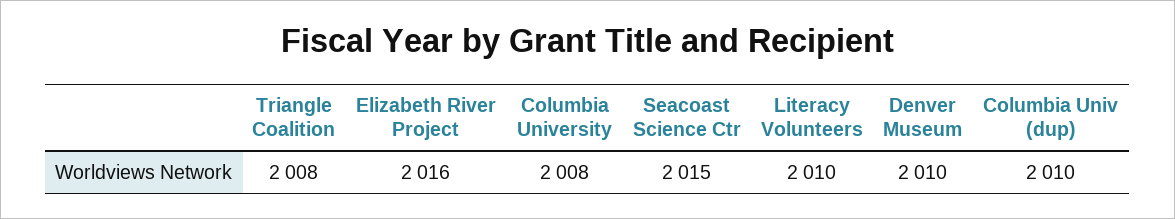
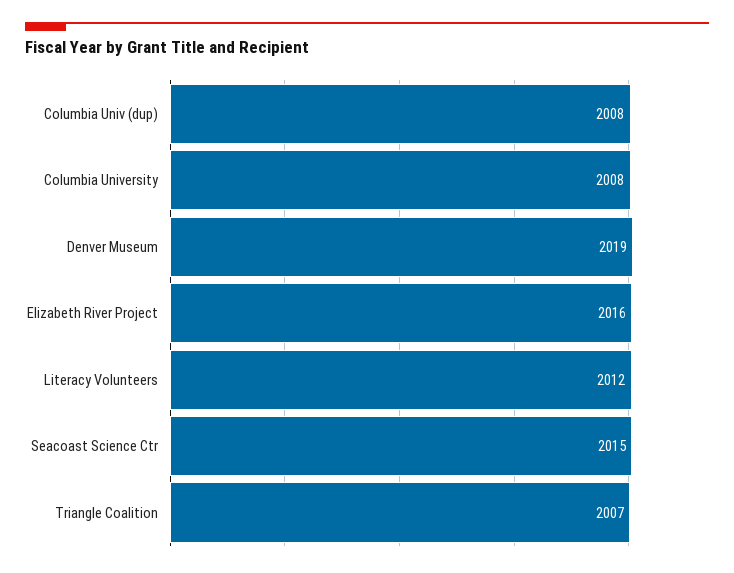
  {
-   "Triangle Coalition": 2008,
+   "Triangle Coalition": 2007,
    "Elizabeth River Project": 2016,
    "Columbia University": 2008,
    "Seacoast Science Ctr": 2015,
-   "Literacy Volunteers": 2010,
+   "Literacy Volunteers": 2012,
-   "Denver Museum": 2010,
+   "Denver Museum": 2019,
-   "Columbia Univ (dup)": 2010
+   "Columbia Univ (dup)": 2008
  }

